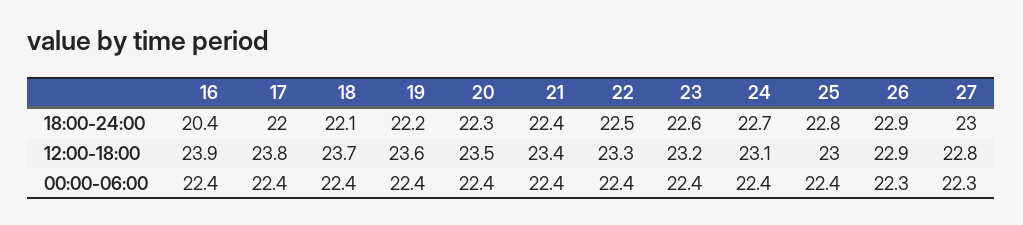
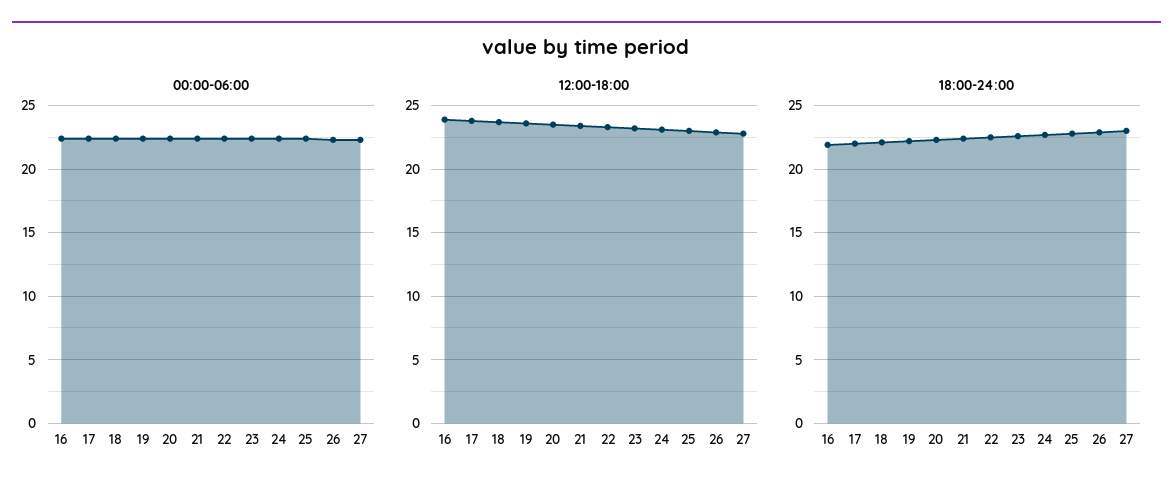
  {
    "18:00-24:00": {
-     "16": 20.4,
+     "16": 22,
      "17": 22,
      "18": 22.1,
      "19": 22.2,
      "20": 22.3,
      "21": 22.4,
      "22": 22.5,
      "23": 22.6,
      "24": 22.7,
      "25": 22.8,
      "26": 22.9,
      "27": 23
    },
    "12:00-18:00": {
      "16": 23.9,
      "17": 23.8,
      "18": 23.7,
      "19": 23.6,
      "20": 23.5,
      "21": 23.4,
      "22": 23.3,
      "23": 23.2,
      "24": 23.1,
      "25": 23,
      "26": 22.9,
      "27": 22.8
    },
    "00:00-06:00": {
      "16": 22.4,
      "17": 22.4,
      "18": 22.4,
      "19": 22.4,
      "20": 22.4,
      "21": 22.4,
      "22": 22.4,
      "23": 22.4,
      "24": 22.4,
      "25": 22.4,
      "26": 22.3,
      "27": 22.3
    }
  }

